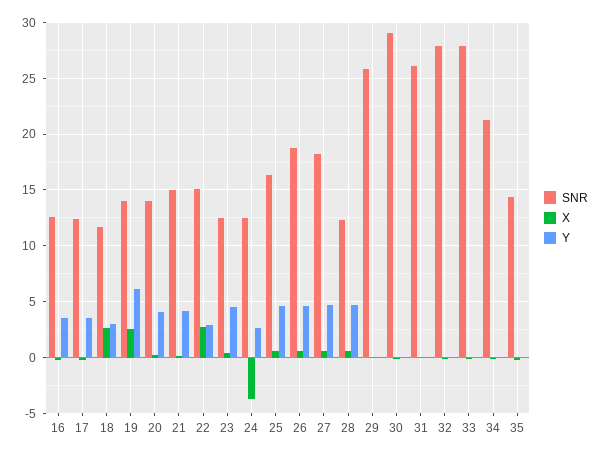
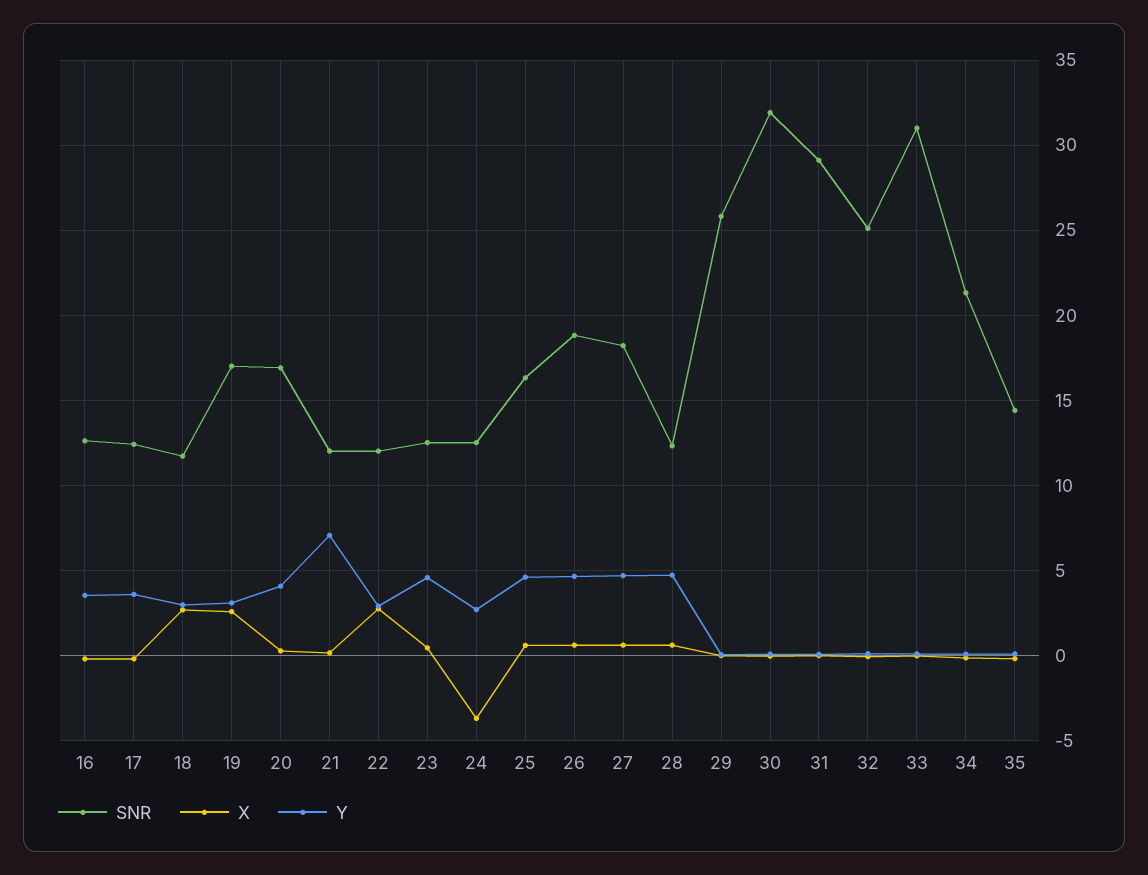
  {
    "SNR": {
      "16": 12.5,
      "17": 12.5,
      "18": 11.5,
-     "19": 14,
+     "19": 17,
-     "20": 14,
+     "20": 17,
-     "21": 15,
+     "21": 12,
-     "22": 15,
+     "22": 12,
      "23": 12.5,
      "24": 12.5,
      "25": 16.5,
      "26": 19,
      "27": 18,
      "28": 12.5,
      "29": 26,
-     "30": 29,
+     "30": 32,
-     "31": 26,
+     "31": 29,
-     "32": 28,
+     "32": 25,
-     "33": 28,
+     "33": 31,
      "34": 21.5,
      "35": 14.5
    },
    "X": {
      "16": 0,
      "17": 0,
      "18": 2.5,
      "19": 2.5,
      "20": 0.5,
      "21": 0,
      "22": 2.5,
      "23": 0.5,
      "24": -3.5,
      "25": 0.5,
      "26": 0.5,
      "27": 0.5,
      "28": 0.5,
      "29": 0,
      "30": 0,
      "31": 0,
      "32": 0,
      "33": 0,
      "34": 0,
      "35": 0
    },
    "Y": {
      "16": 3.5,
      "17": 3.5,
      "18": 3,
-     "19": 6,
+     "19": 3,
      "20": 4,
-     "21": 4,
+     "21": 7,
      "22": 3,
      "23": 4.5,
      "24": 2.5,
      "25": 4.5,
      "26": 4.5,
      "27": 4.5,
      "28": 4.5,
      "29": 0,
      "30": 0,
      "31": 0,
      "32": 0,
      "33": 0,
      "34": 0,
      "35": 0
    }
  }

